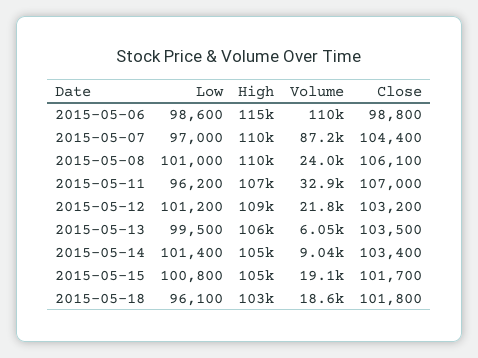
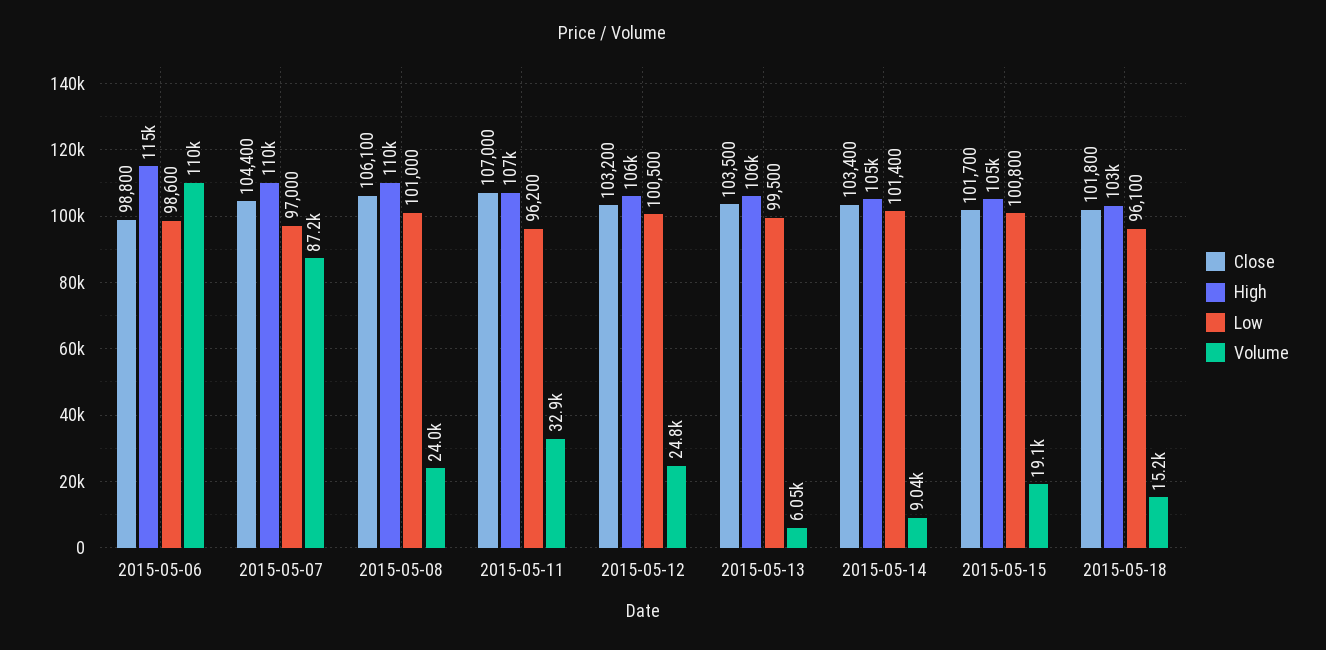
  {
    "Low": {
      "2015-05-06": 98600,
      "2015-05-07": 97000,
      "2015-05-08": 101000,
      "2015-05-11": 96200,
-     "2015-05-12": 101200,
+     "2015-05-12": 100500,
      "2015-05-13": 99500,
      "2015-05-14": 101400,
      "2015-05-15": 100800,
      "2015-05-18": 96100
    },
    "High": {
      "2015-05-06": 115000,
      "2015-05-07": 110000,
      "2015-05-08": 110000,
      "2015-05-11": 107000,
-     "2015-05-12": 109000,
+     "2015-05-12": 106000,
      "2015-05-13": 106000,
      "2015-05-14": 105000,
      "2015-05-15": 105000,
      "2015-05-18": 103000
    },
    "Volume": {
      "2015-05-06": 110000,
      "2015-05-07": 87200,
      "2015-05-08": 24000,
      "2015-05-11": 32900,
-     "2015-05-12": 21800,
+     "2015-05-12": 24800,
      "2015-05-13": 6050,
      "2015-05-14": 9040,
      "2015-05-15": 19100,
-     "2015-05-18": 18600
+     "2015-05-18": 15200
    },
    "Close": {
      "2015-05-06": 98800,
      "2015-05-07": 104400,
      "2015-05-08": 106100,
      "2015-05-11": 107000,
      "2015-05-12": 103200,
      "2015-05-13": 103500,
      "2015-05-14": 103400,
      "2015-05-15": 101700,
      "2015-05-18": 101800
    }
  }

